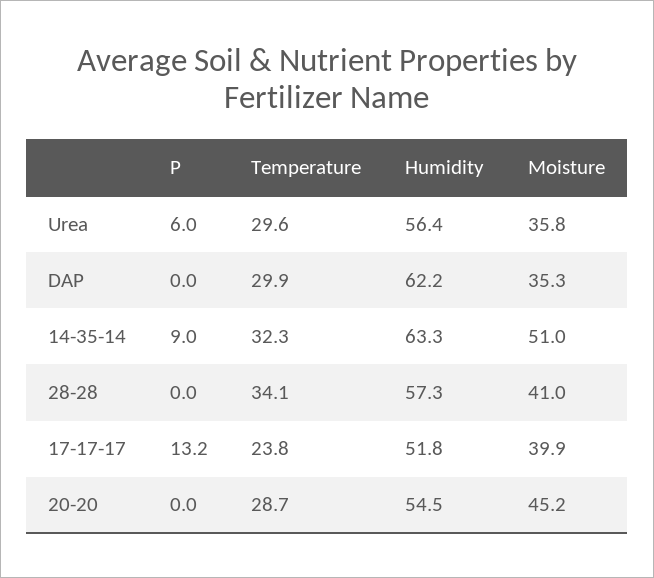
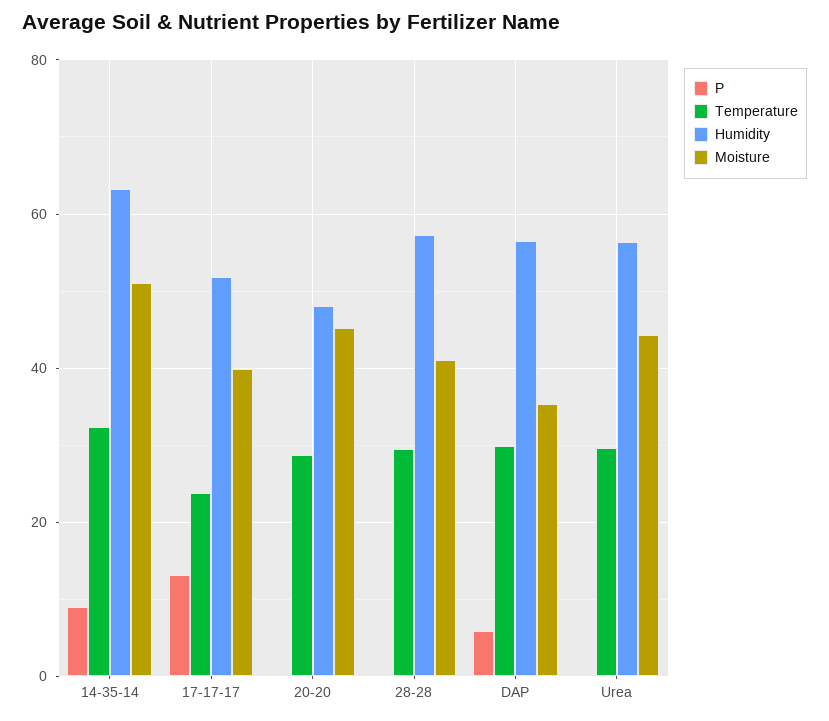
  {
    "P": {
-     "Urea": 6,
+     "Urea": 0,
-     "DAP": 0,
+     "DAP": 6,
      "14-35-14": 9,
      "28-28": 0,
      "17-17-17": 13.2,
      "20-20": 0
    },
    "Temperature": {
      "Urea": 29.6,
      "DAP": 29.9,
      "14-35-14": 32.3,
-     "28-28": 34.1,
+     "28-28": 30,
      "17-17-17": 23.8,
      "20-20": 28.7
    },
    "Humidity": {
      "Urea": 56.4,
-     "DAP": 62.2,
+     "DAP": 56,
      "14-35-14": 63.3,
      "28-28": 57.3,
      "17-17-17": 51.8,
-     "20-20": 54.5
+     "20-20": 48
    },
    "Moisture": {
-     "Urea": 35.8,
+     "Urea": 44,
      "DAP": 35.3,
      "14-35-14": 51,
      "28-28": 41,
      "17-17-17": 39.9,
      "20-20": 45.2
    }
  }

